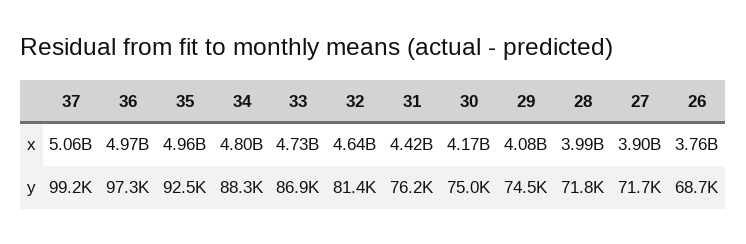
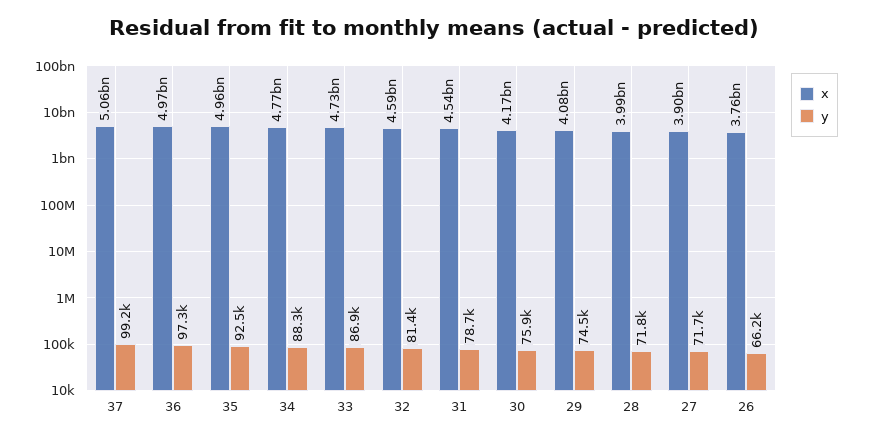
  {
    "x": {
      "37": 5060000000,
      "36": 4970000000,
      "35": 4960000000,
-     "34": 4800000000,
+     "34": 4770000000,
      "33": 4730000000,
-     "32": 4640000000,
+     "32": 4590000000,
-     "31": 4420000000,
+     "31": 4540000000,
      "30": 4170000000,
      "29": 4080000000,
      "28": 3990000000,
      "27": 3900000000,
      "26": 3760000000
    },
    "y": {
      "37": 99200,
      "36": 97300,
      "35": 92500,
      "34": 88300,
      "33": 86900,
      "32": 81400,
-     "31": 76200,
+     "31": 78700,
-     "30": 75000,
+     "30": 75900,
      "29": 74500,
      "28": 71800,
      "27": 71700,
-     "26": 68700
+     "26": 66200
    }
  }

